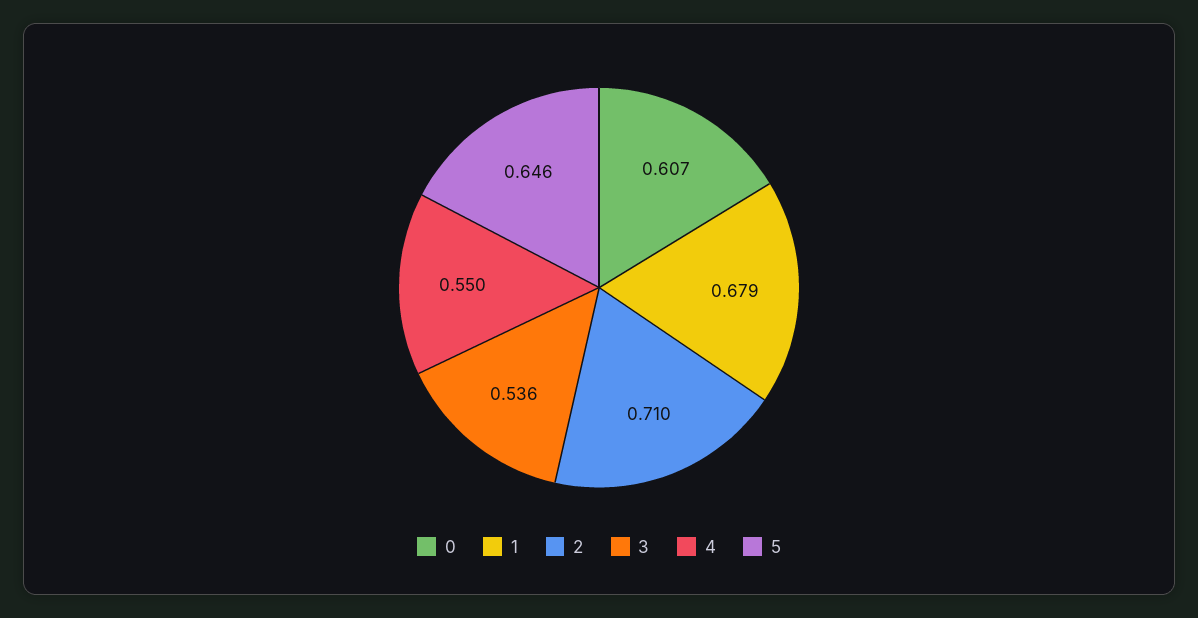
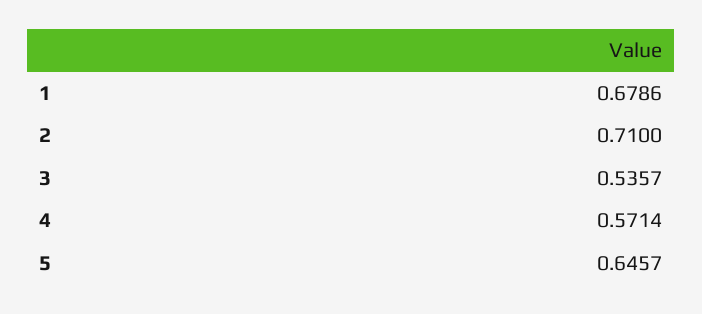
  {
-   "0": 0.607,
    "1": 0.6786,
    "2": 0.71,
    "3": 0.5357,
-   "4": 0.55,
+   "4": 0.5714,
    "5": 0.6457
  }

